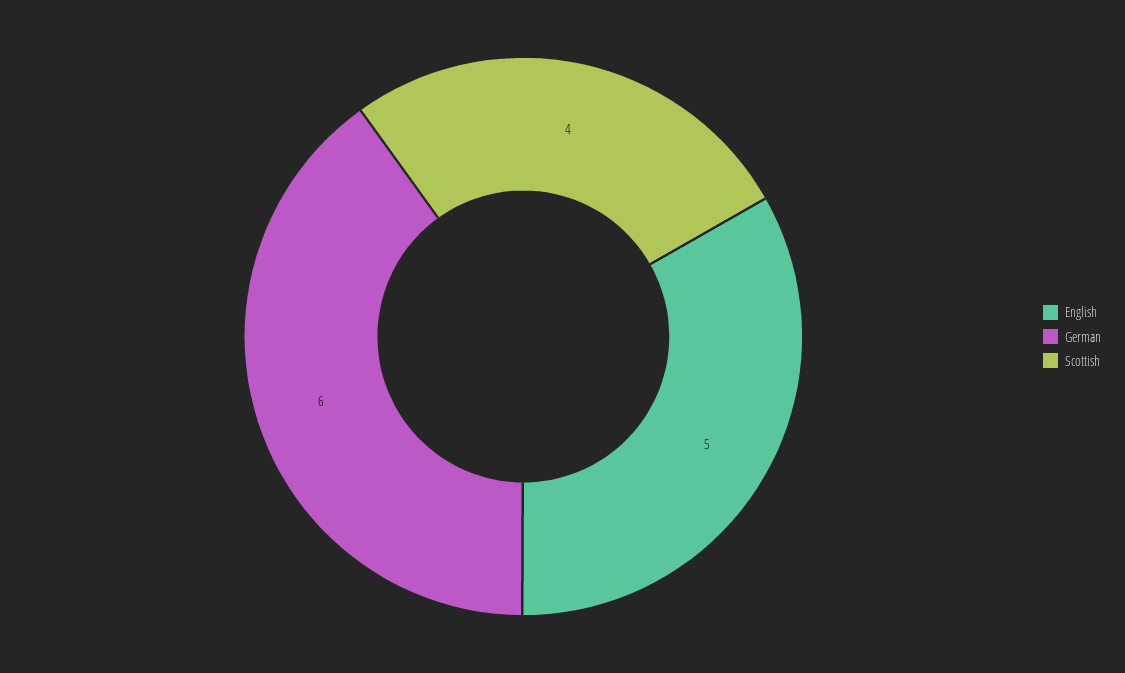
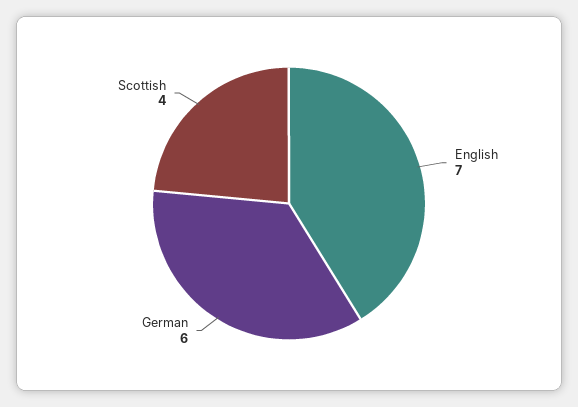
  {
-   "English": 5,
+   "English": 7,
    "German": 6,
    "Scottish": 4
  }

